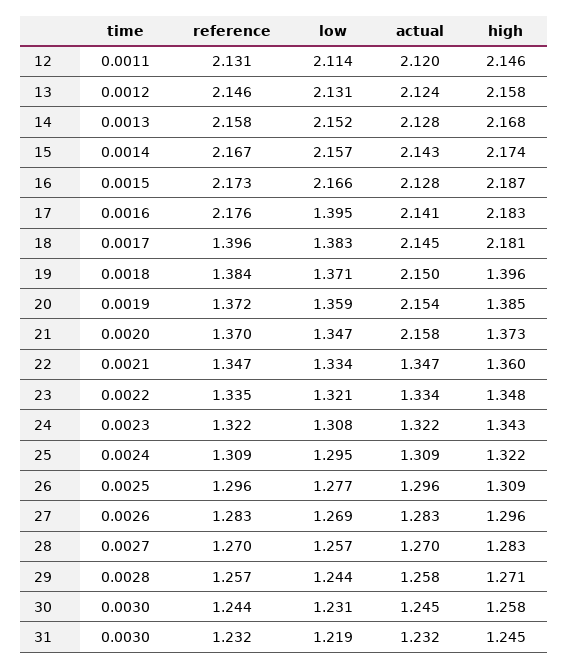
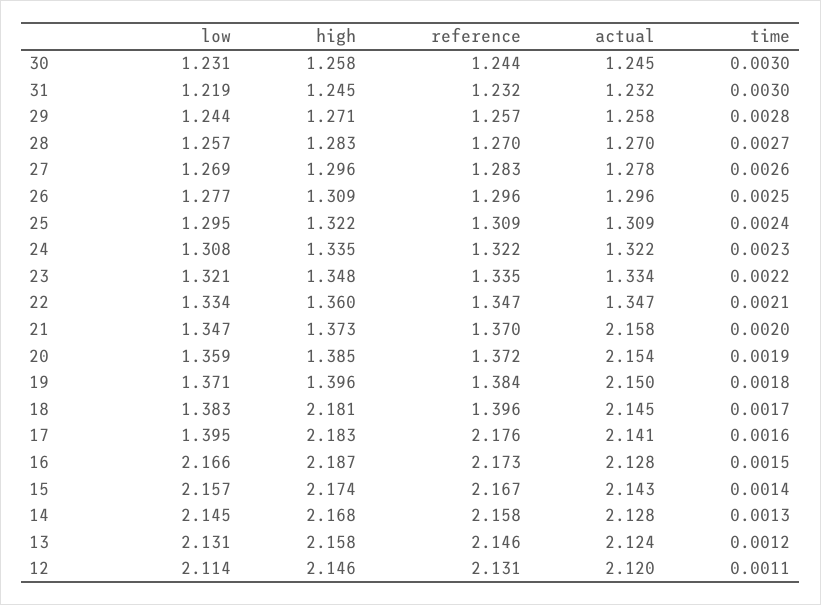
  {
    "time": {
      "12": 0.0011,
      "13": 0.0012,
      "14": 0.0013,
      "15": 0.0014,
      "16": 0.0015,
      "17": 0.0016,
      "18": 0.0017,
      "19": 0.0018,
      "20": 0.0019,
      "21": 0.002,
      "22": 0.0021,
      "23": 0.0022,
      "24": 0.0023,
      "25": 0.0024,
      "26": 0.0025,
      "27": 0.0026,
      "28": 0.0027,
      "29": 0.0028,
      "30": 0.003,
      "31": 0.003
    },
    "reference": {
      "12": 2.131,
      "13": 2.146,
      "14": 2.158,
      "15": 2.167,
      "16": 2.173,
      "17": 2.176,
      "18": 1.396,
      "19": 1.384,
      "20": 1.372,
      "21": 1.37,
      "22": 1.347,
      "23": 1.335,
      "24": 1.322,
      "25": 1.309,
      "26": 1.296,
      "27": 1.283,
      "28": 1.27,
      "29": 1.257,
      "30": 1.244,
      "31": 1.232
    },
    "low": {
      "12": 2.114,
      "13": 2.131,
-     "14": 2.152,
+     "14": 2.145,
      "15": 2.157,
      "16": 2.166,
      "17": 1.395,
      "18": 1.383,
      "19": 1.371,
      "20": 1.359,
      "21": 1.347,
      "22": 1.334,
      "23": 1.321,
      "24": 1.308,
      "25": 1.295,
      "26": 1.277,
      "27": 1.269,
      "28": 1.257,
      "29": 1.244,
      "30": 1.231,
      "31": 1.219
    },
    "actual": {
      "12": 2.12,
      "13": 2.124,
      "14": 2.128,
      "15": 2.143,
      "16": 2.128,
      "17": 2.141,
      "18": 2.145,
      "19": 2.15,
      "20": 2.154,
      "21": 2.158,
      "22": 1.347,
      "23": 1.334,
      "24": 1.322,
      "25": 1.309,
      "26": 1.296,
-     "27": 1.283,
+     "27": 1.278,
      "28": 1.27,
      "29": 1.258,
      "30": 1.245,
      "31": 1.232
    },
    "high": {
      "12": 2.146,
      "13": 2.158,
      "14": 2.168,
      "15": 2.174,
      "16": 2.187,
      "17": 2.183,
      "18": 2.181,
      "19": 1.396,
      "20": 1.385,
      "21": 1.373,
      "22": 1.36,
      "23": 1.348,
-     "24": 1.343,
+     "24": 1.335,
      "25": 1.322,
      "26": 1.309,
      "27": 1.296,
      "28": 1.283,
      "29": 1.271,
      "30": 1.258,
      "31": 1.245
    }
  }

